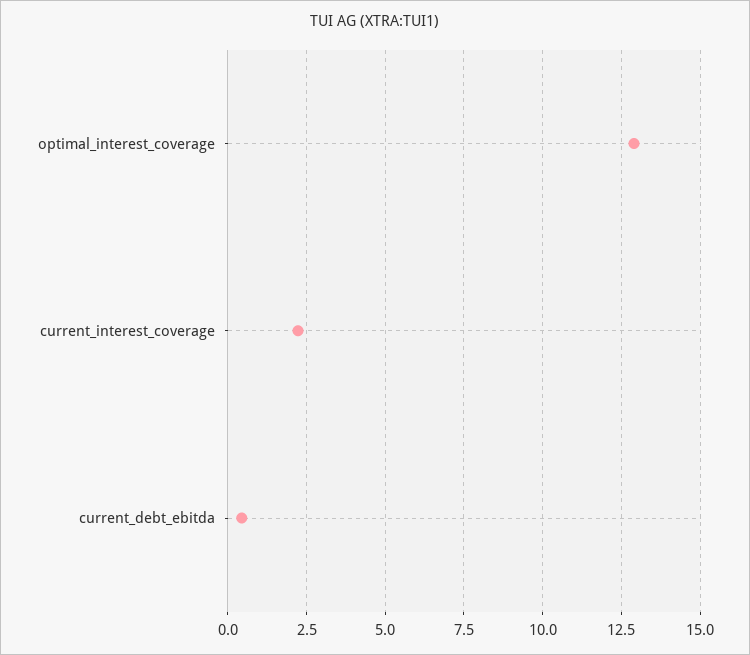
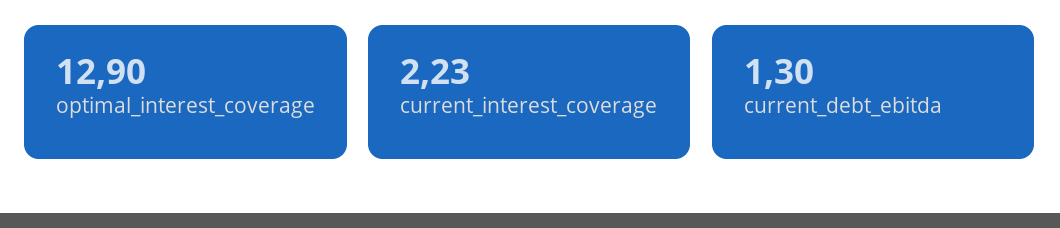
  {
    "optimal_interest_coverage": 12.9,
    "current_interest_coverage": 2.23,
-   "current_debt_ebitda": 0.5
+   "current_debt_ebitda": 1.3
  }

